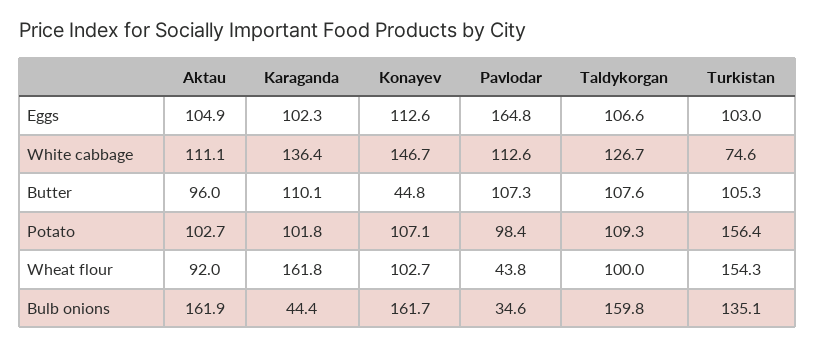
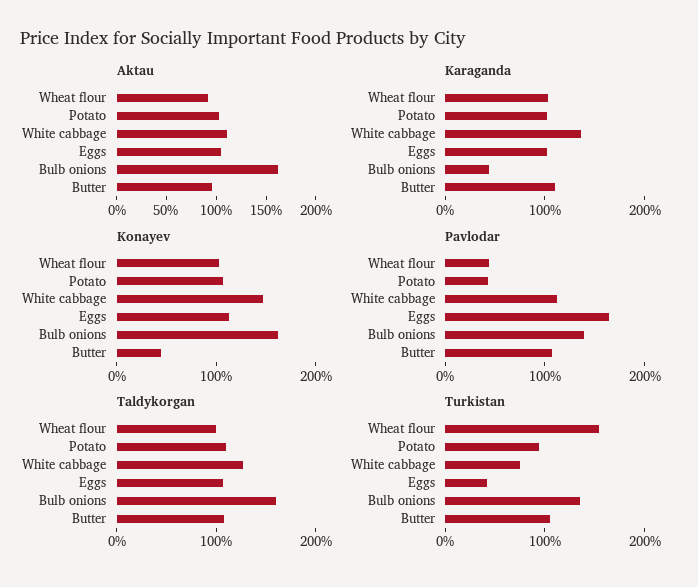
  {
    "Aktau": {
      "Eggs": 104.9,
      "White cabbage": 111.1,
      "Butter": 96,
      "Potato": 102.7,
      "Wheat flour": 92,
      "Bulb onions": 161.9
    },
    "Karaganda": {
      "Eggs": 102.3,
      "White cabbage": 136.4,
      "Butter": 110.1,
      "Potato": 101.8,
-     "Wheat flour": 161.8,
+     "Wheat flour": 100,
      "Bulb onions": 44.4
    },
    "Konayev": {
      "Eggs": 112.6,
      "White cabbage": 146.7,
      "Butter": 44.8,
      "Potato": 107.1,
      "Wheat flour": 102.7,
      "Bulb onions": 161.7
    },
    "Pavlodar": {
      "Eggs": 164.8,
      "White cabbage": 112.6,
      "Butter": 107.3,
-     "Potato": 98.4,
+     "Potato": 40,
      "Wheat flour": 43.8,
-     "Bulb onions": 34.6
+     "Bulb onions": 140
    },
    "Taldykorgan": {
      "Eggs": 106.6,
      "White cabbage": 126.7,
      "Butter": 107.6,
      "Potato": 109.3,
      "Wheat flour": 100,
      "Bulb onions": 159.8
    },
    "Turkistan": {
-     "Eggs": 103,
+     "Eggs": 40,
      "White cabbage": 74.6,
      "Butter": 105.3,
-     "Potato": 156.4,
+     "Potato": 100,
      "Wheat flour": 154.3,
      "Bulb onions": 135.1
    }
  }

